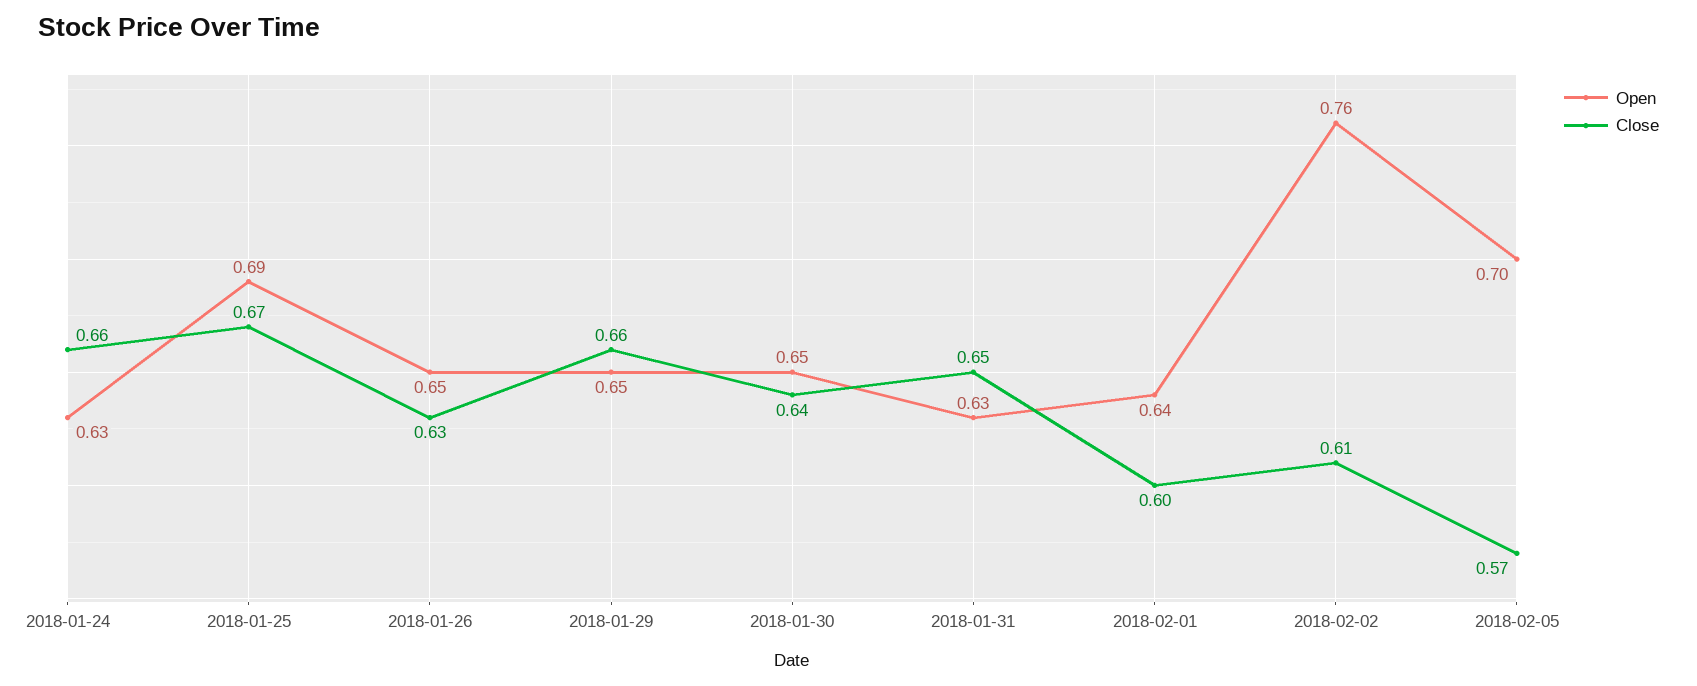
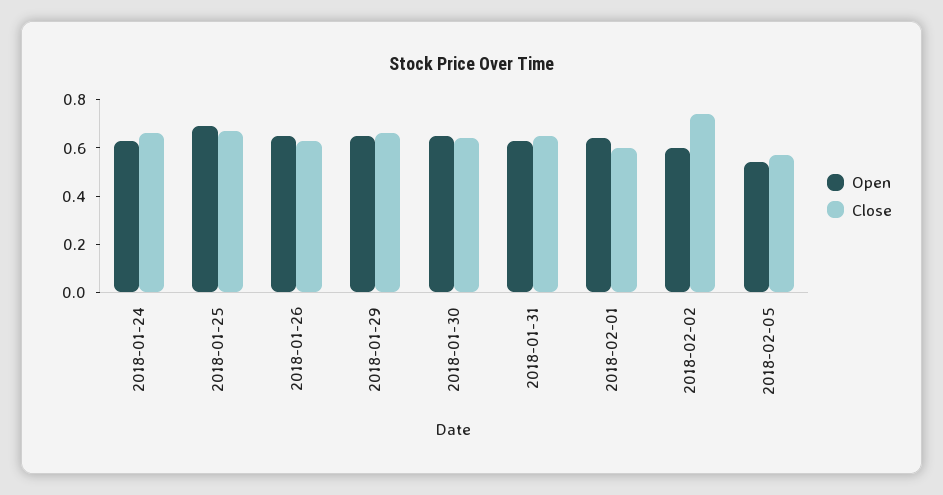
  {
    "Open": {
      "2018-01-24": 0.63,
      "2018-01-25": 0.69,
      "2018-01-26": 0.65,
      "2018-01-29": 0.65,
      "2018-01-30": 0.65,
      "2018-01-31": 0.63,
      "2018-02-01": 0.64,
-     "2018-02-02": 0.76,
+     "2018-02-02": 0.6,
-     "2018-02-05": 0.7
+     "2018-02-05": 0.55
    },
    "Close": {
      "2018-01-24": 0.66,
      "2018-01-25": 0.67,
      "2018-01-26": 0.63,
      "2018-01-29": 0.66,
      "2018-01-30": 0.64,
      "2018-01-31": 0.65,
      "2018-02-01": 0.6,
-     "2018-02-02": 0.61,
+     "2018-02-02": 0.75,
      "2018-02-05": 0.57
    }
  }

